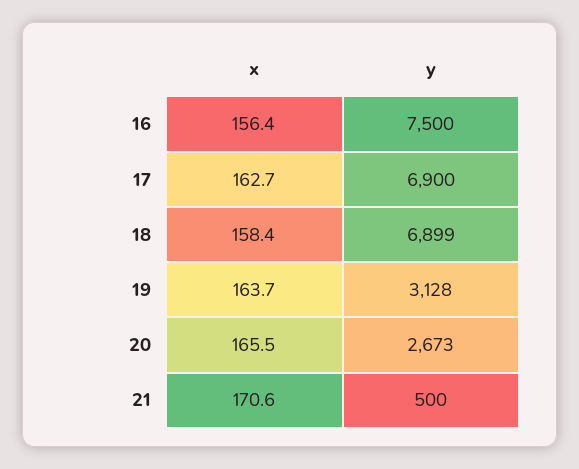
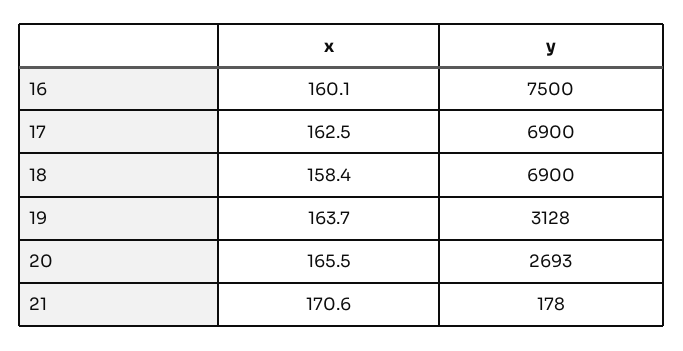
  {
    "x": {
-     "16": 156.4,
+     "16": 160.1,
-     "17": 162.7,
+     "17": 162.5,
      "18": 158.4,
      "19": 163.7,
      "20": 165.5,
      "21": 170.6
    },
    "y": {
      "16": 7500,
      "17": 6900,
-     "18": 6899,
+     "18": 6900,
      "19": 3128,
-     "20": 2673,
+     "20": 2693,
-     "21": 500
+     "21": 178
    }
  }

